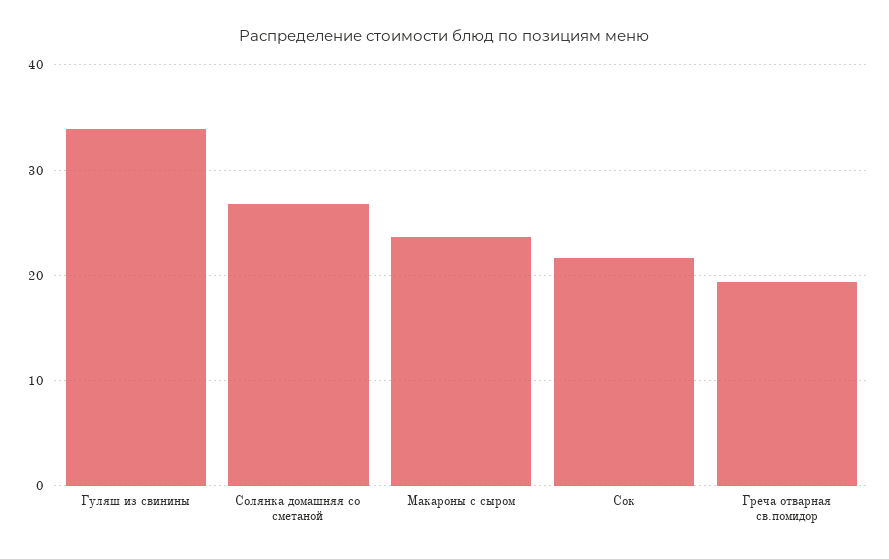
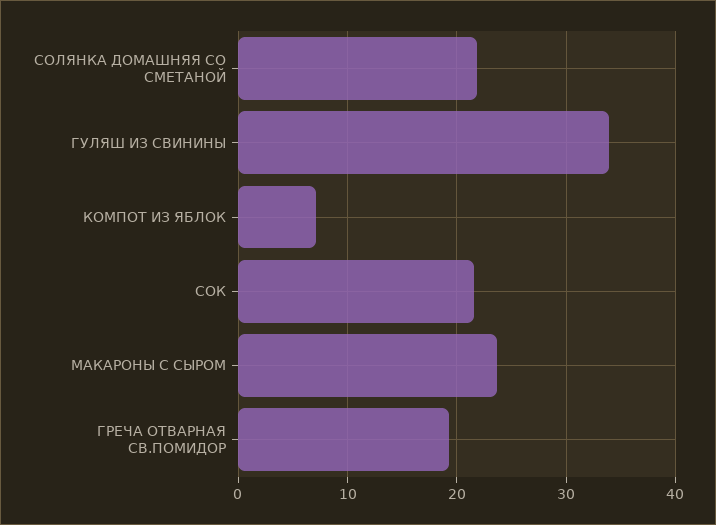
  {
    "Гуляш из свинины": 34,
-   "Солянка домашняя со сметаной": 27,
+   "Солянка домашняя со сметаной": 22,
    "Макароны с сыром": 24,
    "Сок": 22,
-   "Греча отварная св.помидор": 19
+   "Греча отварная св.помидор": 19,
+   "КОМПОТ ИЗ ЯБЛОК": 7
  }

